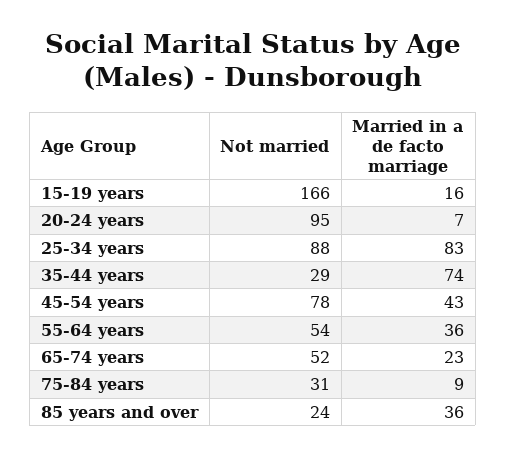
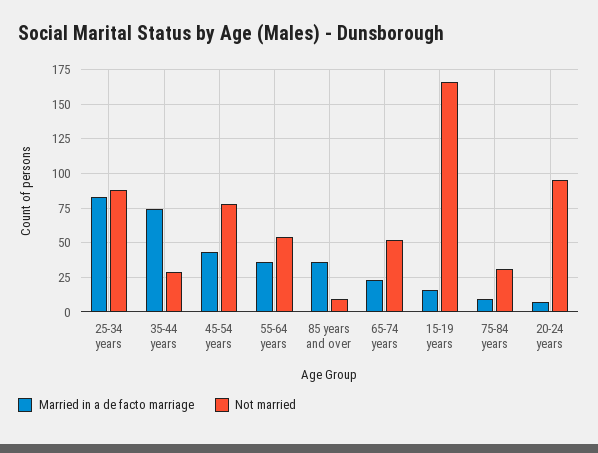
  {
    "Not married": {
      "15-19 years": 166,
      "20-24 years": 95,
      "25-34 years": 88,
      "35-44 years": 29,
      "45-54 years": 78,
      "55-64 years": 54,
      "65-74 years": 52,
      "75-84 years": 31,
-     "85 years and over": 24
+     "85 years and over": 10
    },
    "Married in a de facto marriage": {
      "15-19 years": 16,
      "20-24 years": 7,
      "25-34 years": 83,
      "35-44 years": 74,
      "45-54 years": 43,
      "55-64 years": 36,
      "65-74 years": 23,
      "75-84 years": 9,
      "85 years and over": 36
    }
  }

